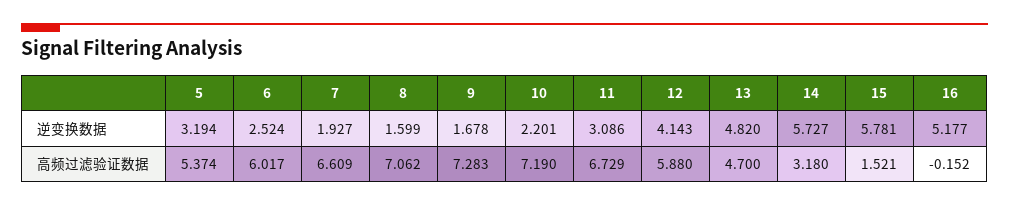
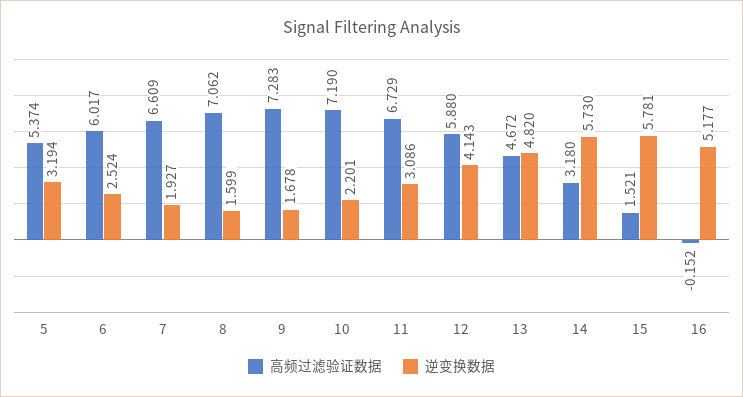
  {
    "逆变换数据": {
      "5": 3.194,
      "6": 2.524,
      "7": 1.927,
      "8": 1.599,
      "9": 1.678,
      "10": 2.201,
      "11": 3.086,
      "12": 4.143,
      "13": 4.82,
-     "14": 5.727,
+     "14": 5.73,
      "15": 5.781,
      "16": 5.177
    },
    "高频过滤验证数据": {
      "5": 5.374,
      "6": 6.017,
      "7": 6.609,
      "8": 7.062,
      "9": 7.283,
      "10": 7.19,
      "11": 6.729,
      "12": 5.88,
-     "13": 4.7,
+     "13": 4.672,
      "14": 3.18,
      "15": 1.521,
      "16": -0.152
    }
  }

